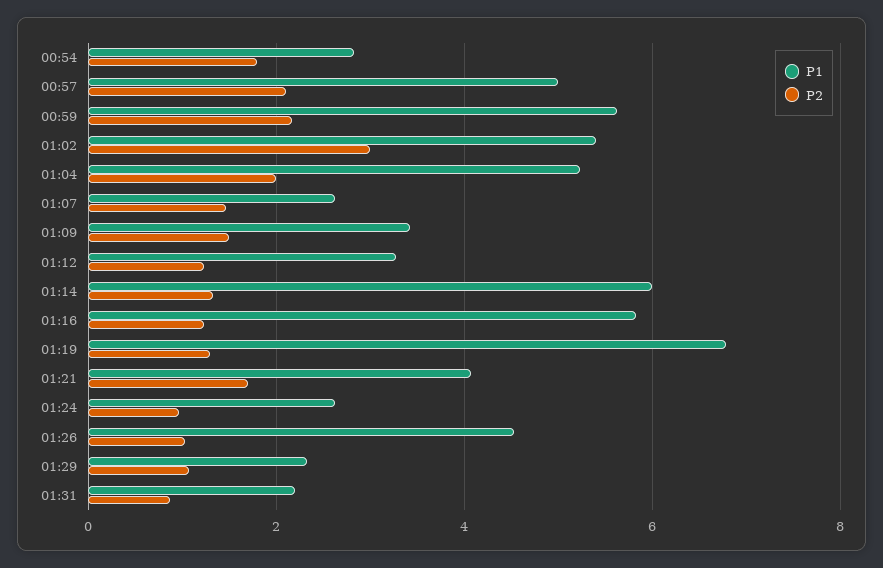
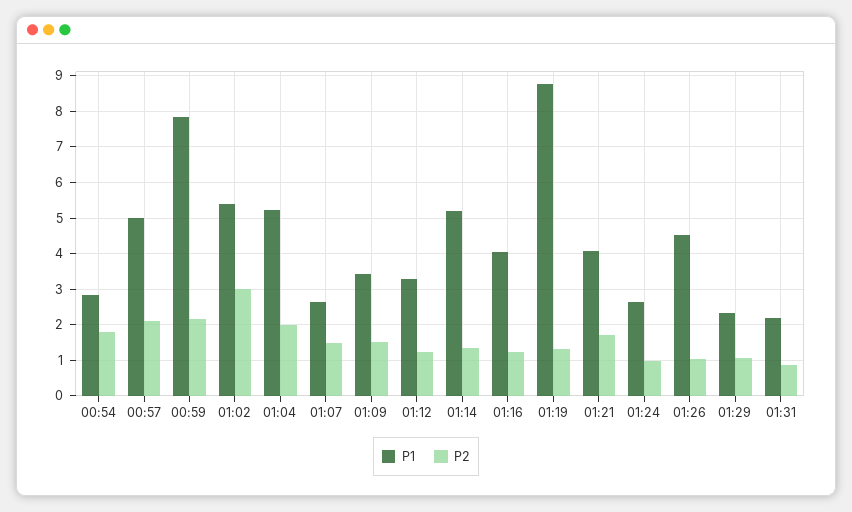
  {
    "P1": {
      "00:54": 2.8,
      "00:57": 5,
-     "00:59": 5.6,
+     "00:59": 7.8,
      "01:02": 5.4,
      "01:04": 5.2,
      "01:07": 2.6,
      "01:09": 3.4,
      "01:12": 3.2,
-     "01:14": 6,
+     "01:14": 5.2,
-     "01:16": 5.8,
+     "01:16": 4,
-     "01:19": 6.8,
+     "01:19": 8.8,
      "01:21": 4,
      "01:24": 2.6,
      "01:26": 4.6,
      "01:29": 2.4,
      "01:31": 2.2
    },
    "P2": {
      "00:54": 1.8,
      "00:57": 2.2,
      "00:59": 2.2,
      "01:02": 3,
      "01:04": 2,
      "01:07": 1.4,
      "01:09": 1.6,
      "01:12": 1.2,
      "01:14": 1.4,
      "01:16": 1.2,
      "01:19": 1.4,
      "01:21": 1.8,
      "01:24": 1,
      "01:26": 1,
      "01:29": 1,
      "01:31": 0.8
    }
  }

